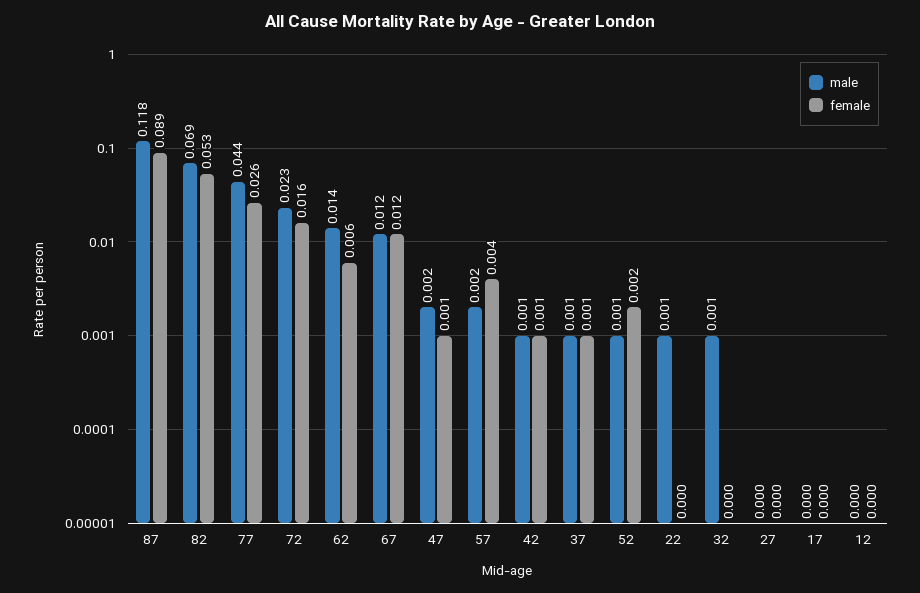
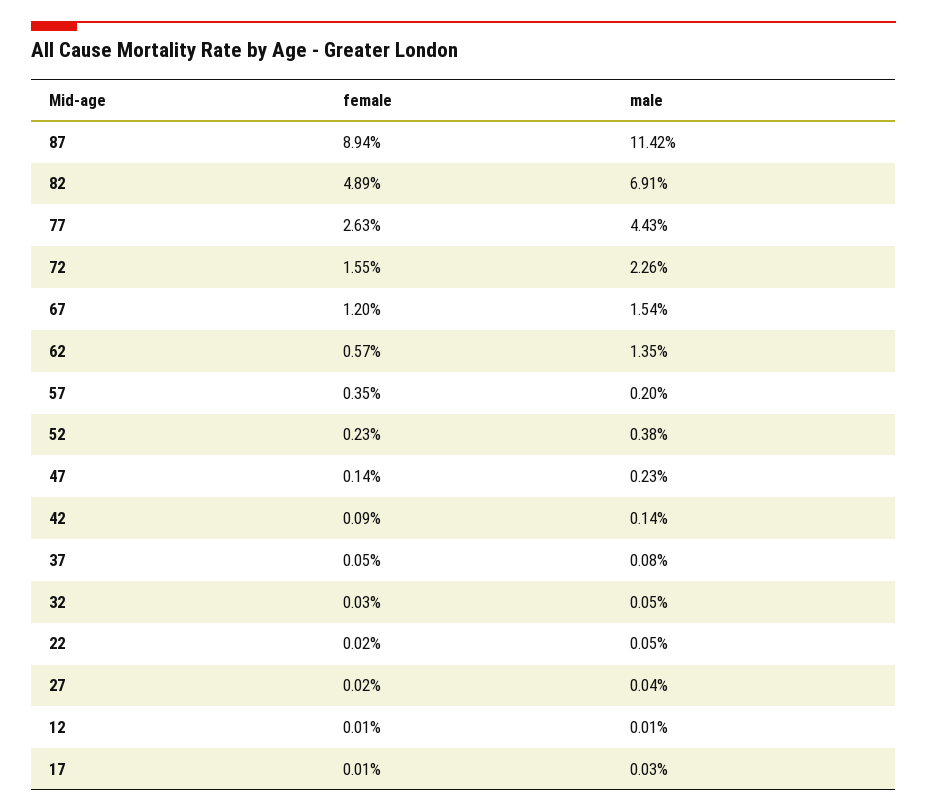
  {
    "male": {
-     "87": 0.118,
+     "87": 0.1142,
      "82": 0.0691,
      "77": 0.0443,
      "72": 0.0226,
      "62": 0.0135,
-     "67": 0.012,
+     "67": 0.0154,
      "47": 0.0023,
      "57": 0.002,
      "42": 0.0014,
      "37": 0.0008,
-     "52": 0.001,
+     "52": 0.0038,
      "22": 0.0005,
      "32": 0.0005,
      "27": 0.0004,
      "17": 0.0003,
      "12": 0.0001
    },
    "female": {
      "87": 0.0894,
-     "82": 0.053,
+     "82": 0.0489,
      "77": 0.0263,
      "72": 0.0155,
      "62": 0.0057,
      "67": 0.012,
      "47": 0.0014,
      "57": 0.0035,
      "42": 0.0009,
      "37": 0.0005,
      "52": 0.0023,
      "22": 0.0002,
      "32": 0.0003,
      "27": 0.0002,
      "17": 0.0001,
      "12": 0.0001
    }
  }

